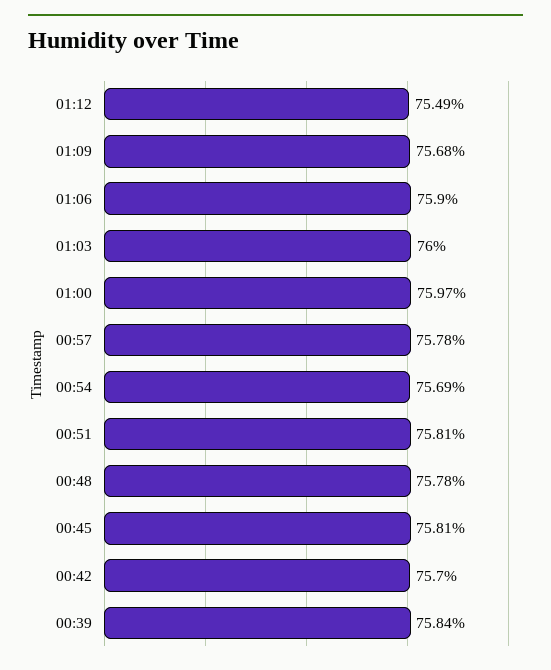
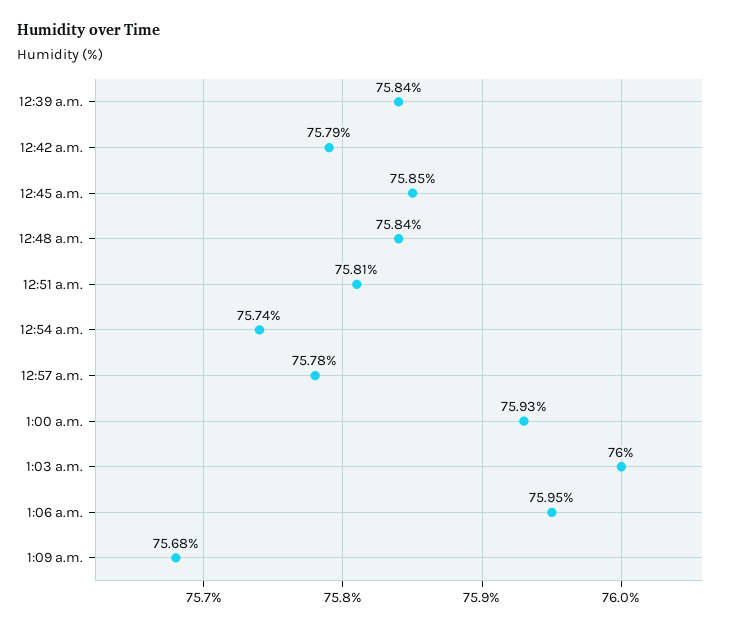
  {
-   "01:12": 75.49,
    "01:09": 75.68,
-   "01:06": 75.9,
+   "01:06": 75.95,
    "01:03": 76,
-   "01:00": 75.97,
+   "01:00": 75.93,
    "00:57": 75.78,
-   "00:54": 75.69,
+   "00:54": 75.74,
    "00:51": 75.81,
-   "00:48": 75.78,
+   "00:48": 75.84,
-   "00:45": 75.81,
+   "00:45": 75.85,
-   "00:42": 75.7,
+   "00:42": 75.79,
    "00:39": 75.84
  }

